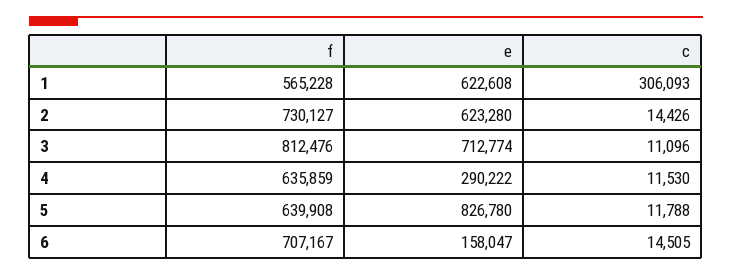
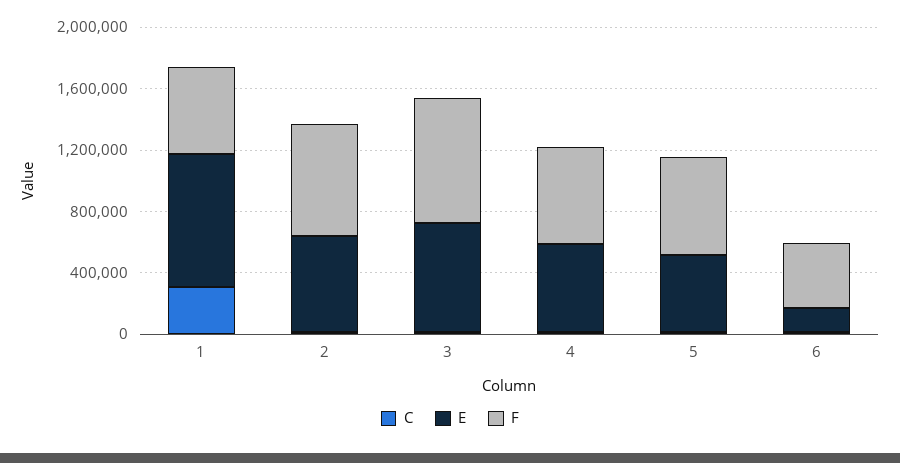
  {
    "f": {
      "1": 565228,
      "2": 730127,
      "3": 812476,
      "4": 635859,
      "5": 639908,
-     "6": 707167
+     "6": 400000
    },
    "e": {
-     "1": 622608,
+     "1": 900000,
      "2": 623280,
      "3": 712774,
-     "4": 290222,
+     "4": 600000,
-     "5": 826780,
+     "5": 500000,
      "6": 158047
    },
    "c": {
      "1": 306093,
      "2": 14426,
      "3": 11096,
      "4": 11530,
      "5": 11788,
      "6": 14505
    }
  }

